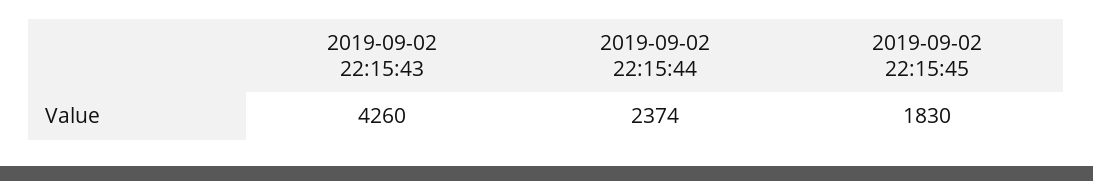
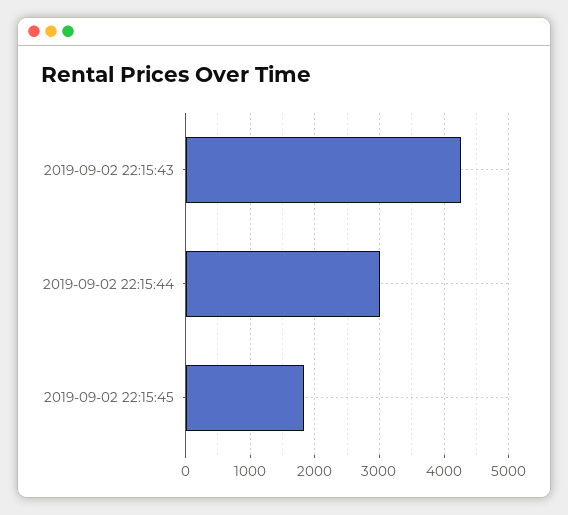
  {
    "2019-09-02 22:15:43": 4260,
-   "2019-09-02 22:15:44": 2374,
+   "2019-09-02 22:15:44": 3000,
    "2019-09-02 22:15:45": 1830
  }

